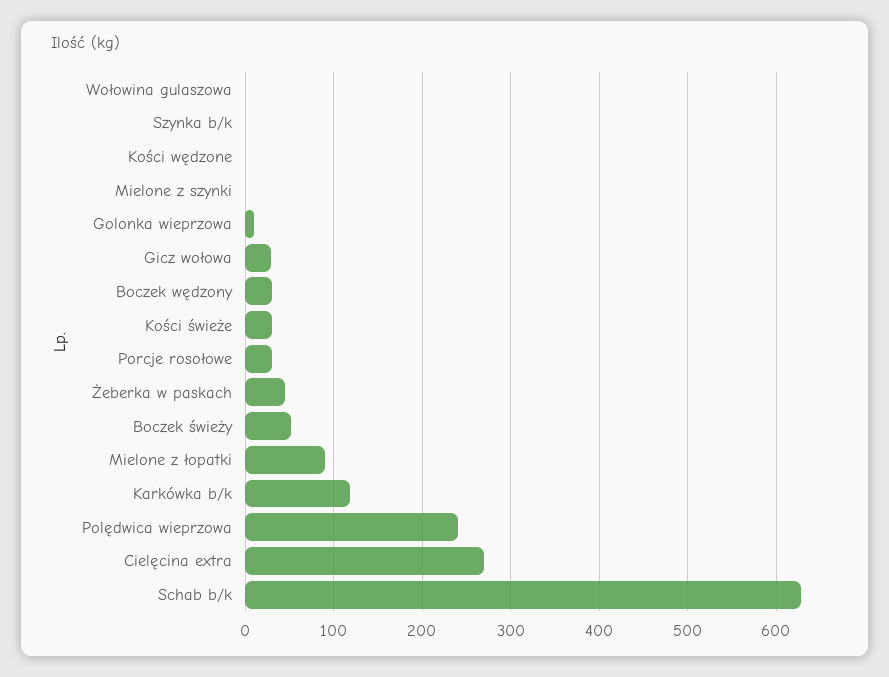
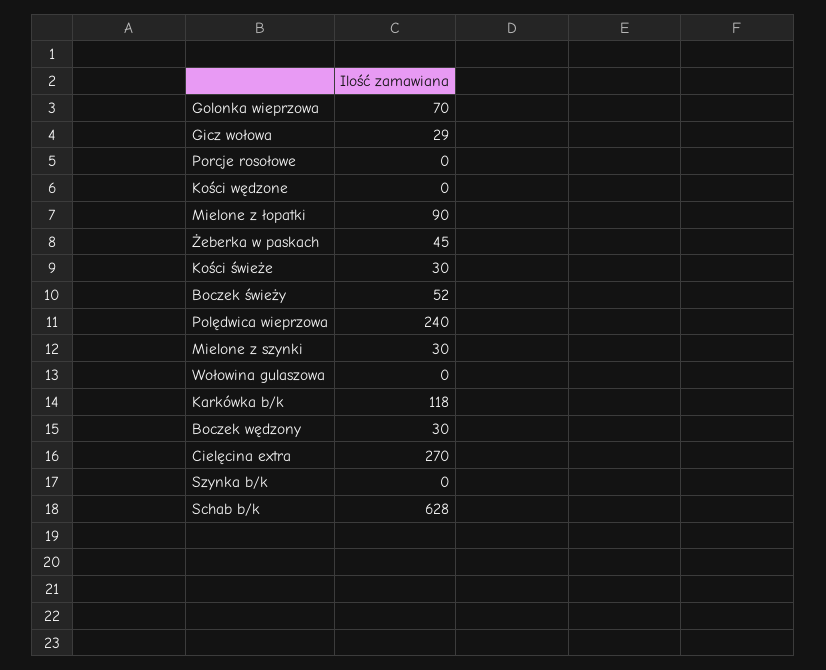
  {
    "Wołowina gulaszowa": 0,
    "Szynka b/k": 0,
    "Kości wędzone": 0,
-   "Mielone z szynki": 0,
+   "Mielone z szynki": 30,
-   "Golonka wieprzowa": 10,
+   "Golonka wieprzowa": 70,
    "Gicz wołowa": 29,
    "Boczek wędzony": 30,
    "Kości świeże": 30,
-   "Porcje rosołowe": 30,
+   "Porcje rosołowe": 0,
    "Żeberka w paskach": 45,
    "Boczek świeży": 52,
    "Mielone z łopatki": 90,
    "Karkówka b/k": 118,
    "Polędwica wieprzowa": 240,
    "Cielęcina extra": 270,
    "Schab b/k": 628
  }

